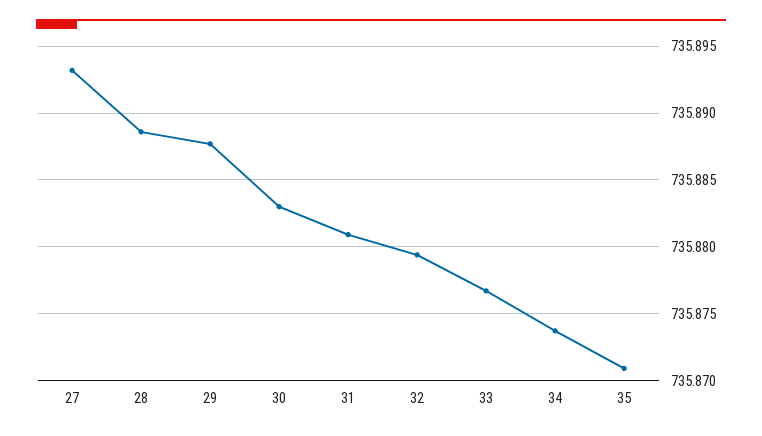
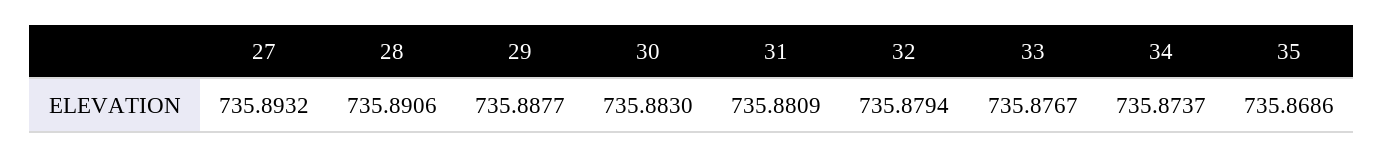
  {
    "27": 735.8932,
-   "28": 735.8885,
+   "28": 735.8906,
    "29": 735.8877,
    "30": 735.883,
    "31": 735.8809,
    "32": 735.8794,
    "33": 735.8767,
    "34": 735.8737,
-   "35": 735.871
+   "35": 735.8686
  }

